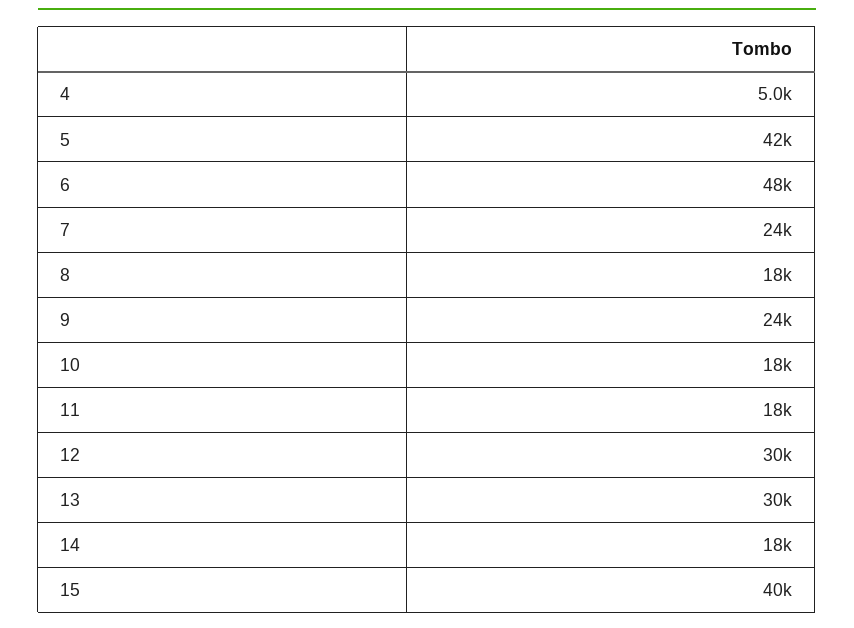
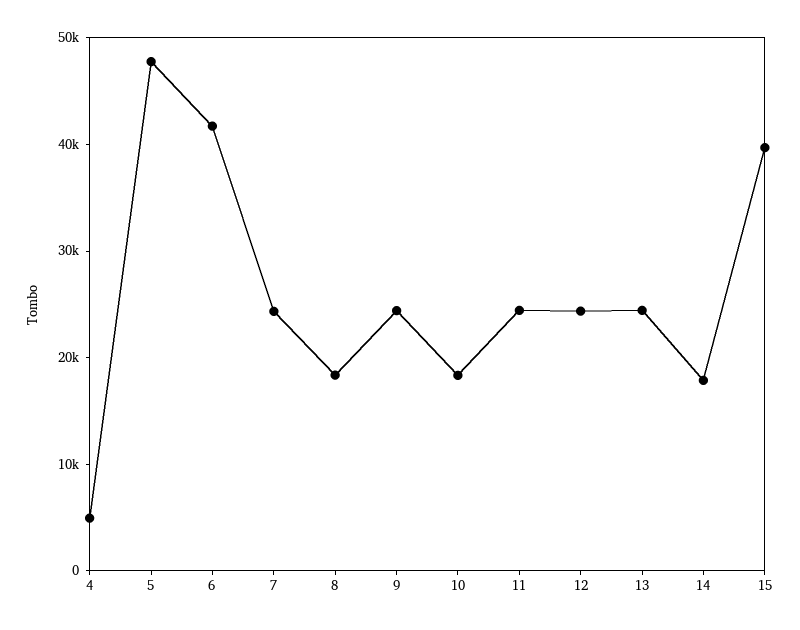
  {
    "4": 5000,
-   "5": 42000,
+   "5": 48000,
-   "6": 48000,
+   "6": 42000,
    "7": 24000,
    "8": 18000,
    "9": 24000,
    "10": 18000,
-   "11": 18000,
+   "11": 24000,
-   "12": 30000,
+   "12": 24000,
-   "13": 30000,
+   "13": 24000,
    "14": 18000,
    "15": 40000
  }

